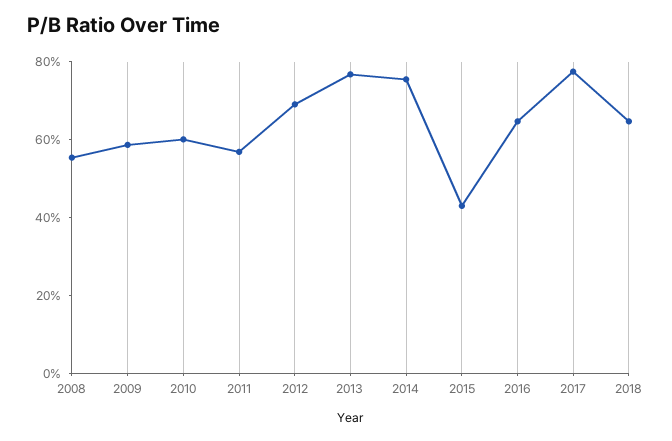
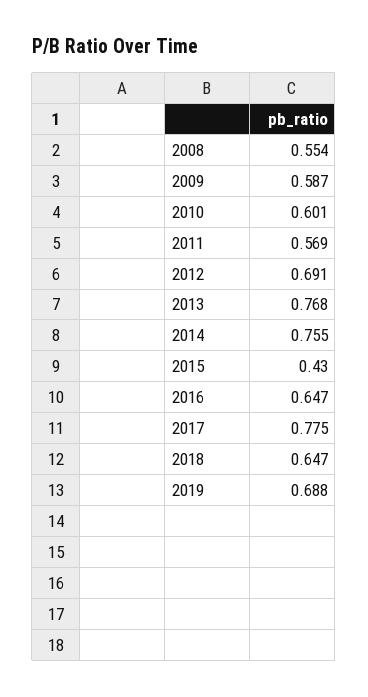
  {
    "2008": 0.554,
    "2009": 0.587,
    "2010": 0.601,
    "2011": 0.569,
    "2012": 0.691,
    "2013": 0.768,
    "2014": 0.755,
    "2015": 0.43,
    "2016": 0.647,
    "2017": 0.775,
-   "2018": 0.647
+   "2018": 0.647,
+   "2019": 0.688
  }

